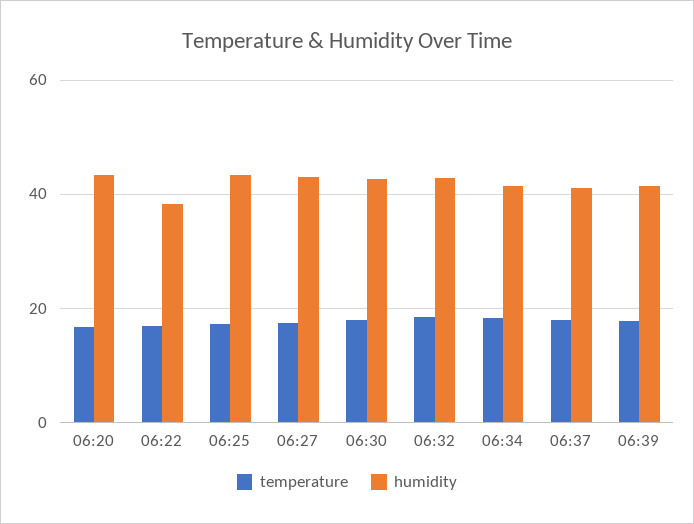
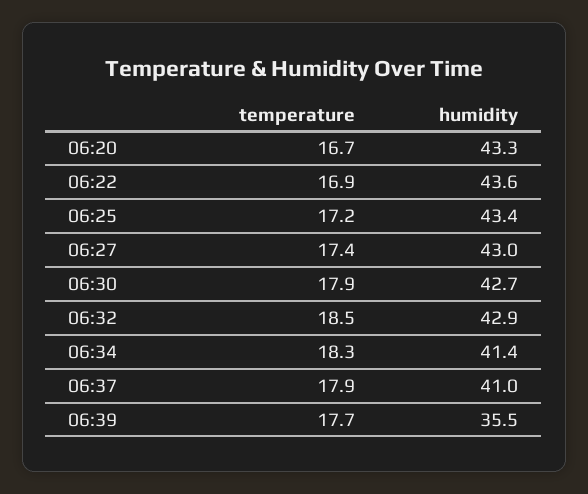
  {
    "temperature": {
      "06:20": 16.7,
      "06:22": 16.9,
      "06:25": 17.2,
      "06:27": 17.4,
      "06:30": 17.9,
      "06:32": 18.5,
      "06:34": 18.3,
      "06:37": 17.9,
      "06:39": 17.7
    },
    "humidity": {
      "06:20": 43.3,
-     "06:22": 38,
+     "06:22": 43.6,
      "06:25": 43.4,
      "06:27": 43,
      "06:30": 42.7,
      "06:32": 42.9,
      "06:34": 41.4,
      "06:37": 41,
-     "06:39": 42
+     "06:39": 35.5
    }
  }

